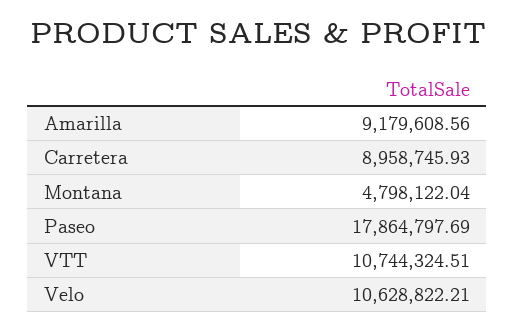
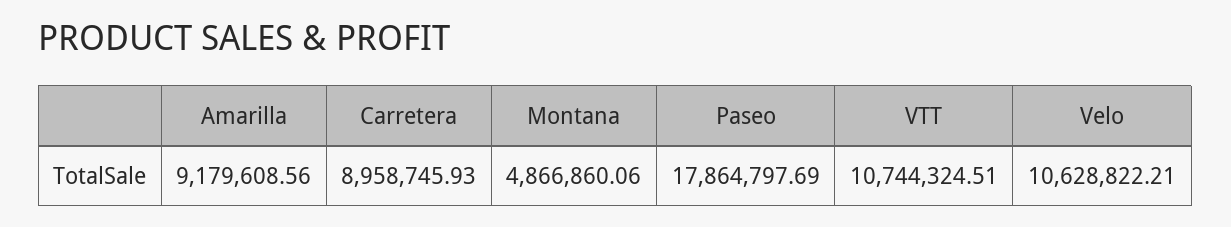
  {
    "Amarilla": 9179608.56,
    "Carretera": 8958745.93,
-   "Montana": 4798122.04,
+   "Montana": 4866860.06,
    "Paseo": 17864797.69,
    "VTT": 10744324.51,
    "Velo": 10628822.21
  }

